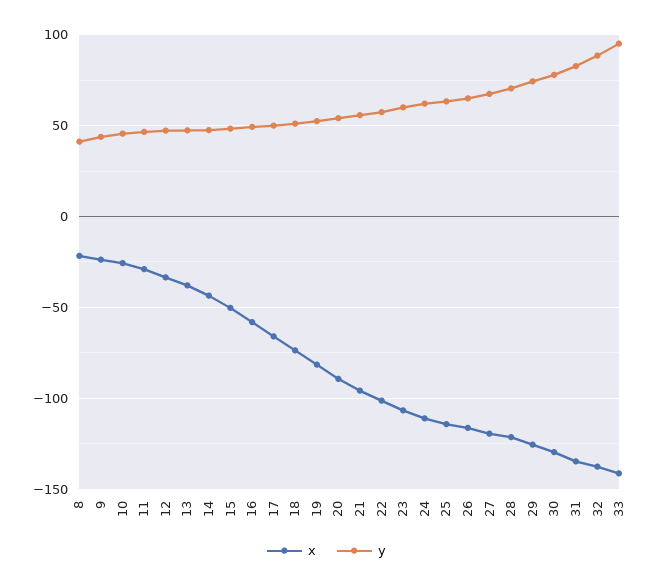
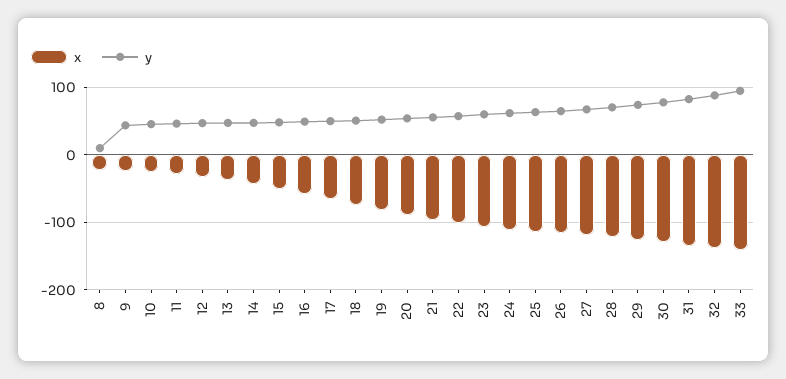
  {
    "x": {
      "8": -20,
      "9": -25,
      "10": -25,
      "11": -30,
      "12": -35,
      "13": -40,
      "14": -45,
      "15": -50,
      "16": -60,
      "17": -65,
      "18": -75,
      "19": -80,
      "20": -90,
      "21": -95,
      "22": -100,
      "23": -105,
      "24": -110,
      "25": -115,
      "26": -115,
      "27": -120,
      "28": -120,
      "29": -125,
      "30": -130,
      "31": -135,
      "32": -140,
      "33": -140
    },
    "y": {
-     "8": 40,
+     "8": 10,
      "9": 45,
      "10": 45,
      "11": 45,
      "12": 45,
      "13": 45,
      "14": 50,
      "15": 50,
      "16": 50,
      "17": 50,
      "18": 50,
      "19": 50,
      "20": 55,
      "21": 55,
      "22": 55,
      "23": 60,
      "24": 60,
      "25": 65,
      "26": 65,
      "27": 65,
      "28": 70,
      "29": 75,
      "30": 80,
      "31": 85,
      "32": 90,
      "33": 95
    }
  }

